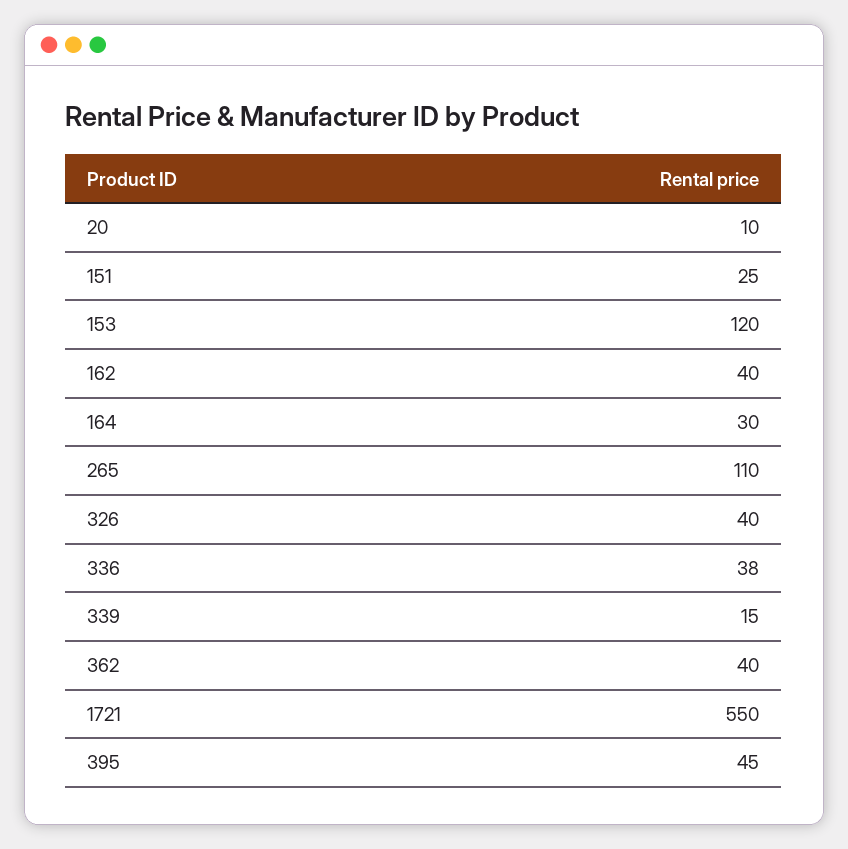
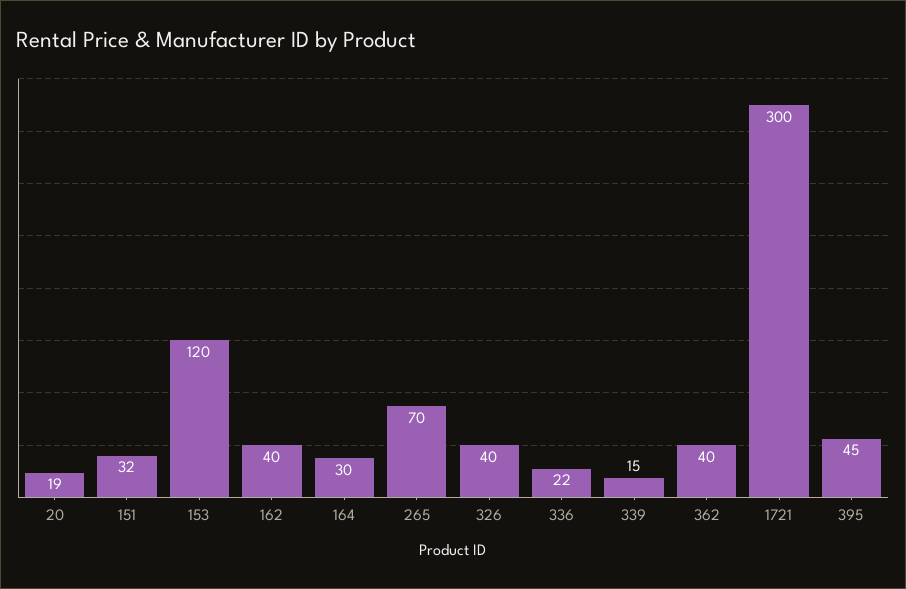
  {
-   "20": 10,
+   "20": 19,
-   "151": 25,
+   "151": 32,
    "153": 120,
    "162": 40,
    "164": 30,
-   "265": 110,
+   "265": 70,
    "326": 40,
-   "336": 38,
+   "336": 22,
    "339": 15,
    "362": 40,
-   "1721": 550,
+   "1721": 300,
    "395": 45
  }

